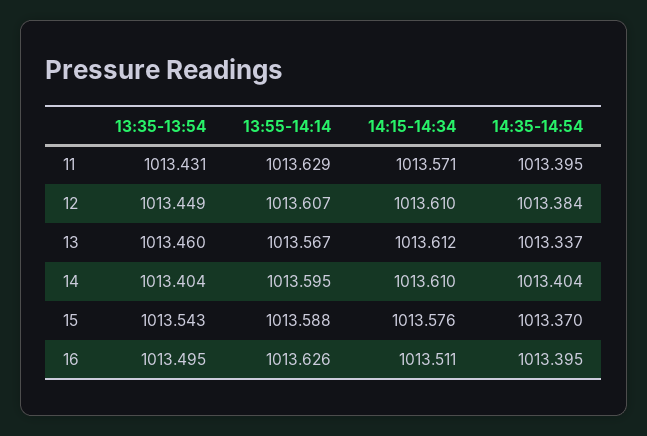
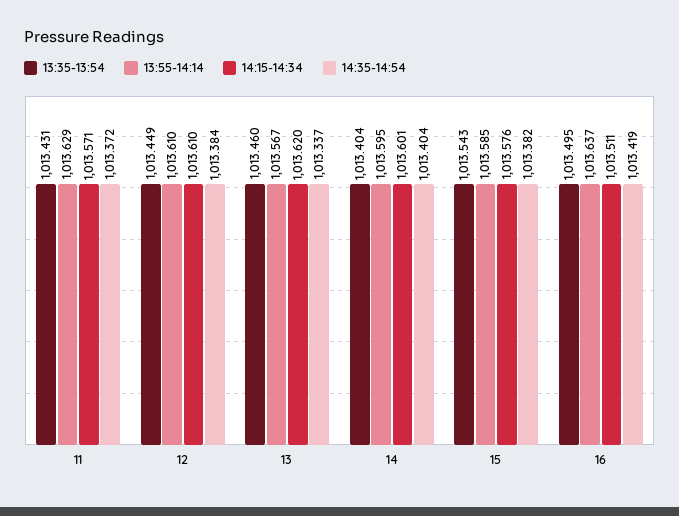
  {
    "13:35-13:54": {
      "11": 1013.431,
      "12": 1013.449,
      "13": 1013.46,
      "14": 1013.404,
      "15": 1013.543,
      "16": 1013.495
    },
    "13:55-14:14": {
      "11": 1013.629,
-     "12": 1013.607,
+     "12": 1013.61,
      "13": 1013.567,
      "14": 1013.595,
-     "15": 1013.588,
+     "15": 1013.585,
-     "16": 1013.626
+     "16": 1013.637
    },
    "14:15-14:34": {
      "11": 1013.571,
      "12": 1013.61,
-     "13": 1013.612,
+     "13": 1013.62,
-     "14": 1013.61,
+     "14": 1013.601,
      "15": 1013.576,
      "16": 1013.511
    },
    "14:35-14:54": {
-     "11": 1013.395,
+     "11": 1013.372,
      "12": 1013.384,
      "13": 1013.337,
      "14": 1013.404,
-     "15": 1013.37,
+     "15": 1013.382,
-     "16": 1013.395
+     "16": 1013.419
    }
  }

